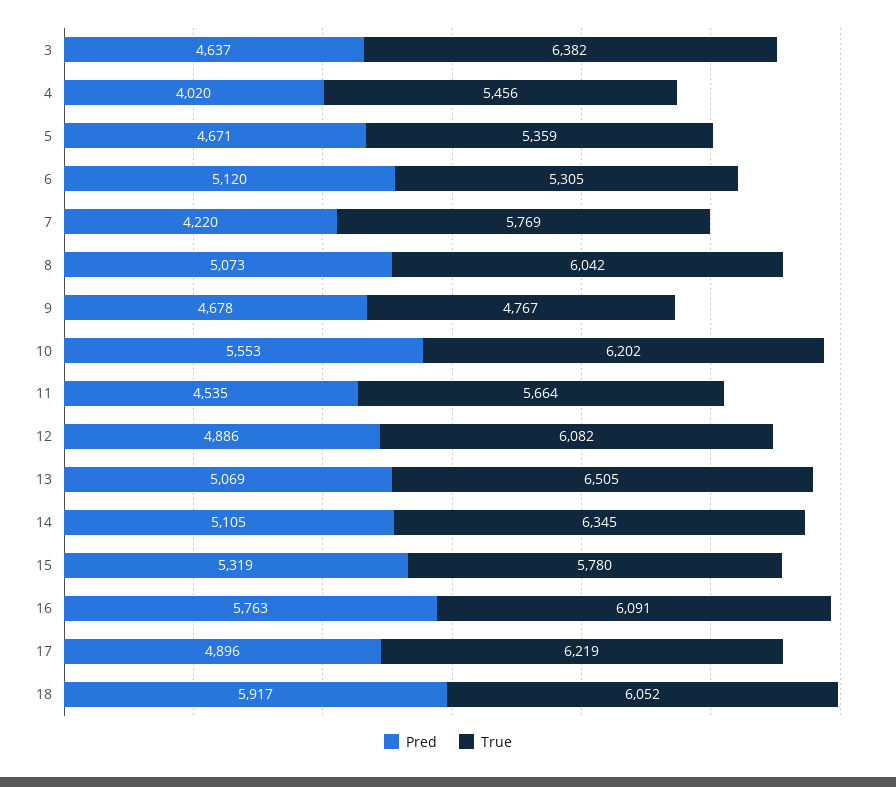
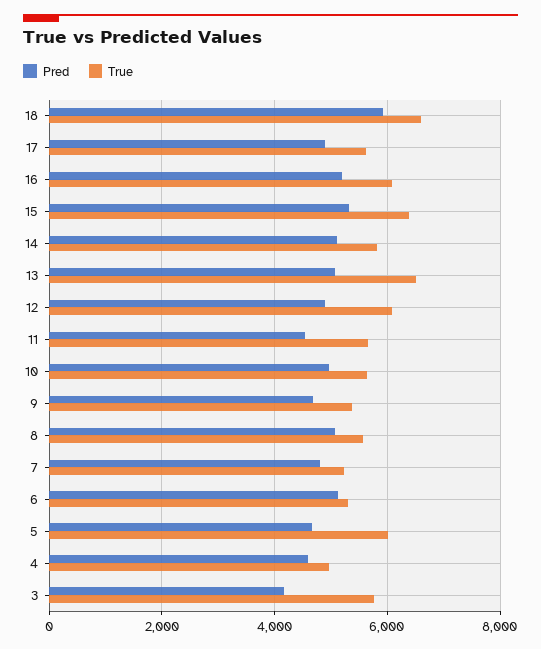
  {
    "Pred": {
-     "3": 4637,
+     "3": 4200,
-     "4": 4020,
+     "4": 4600,
      "5": 4671,
      "6": 5120,
-     "7": 4220,
+     "7": 4800,
      "8": 5073,
      "9": 4678,
-     "10": 5553,
+     "10": 5000,
      "11": 4535,
      "12": 4886,
      "13": 5069,
      "14": 5105,
      "15": 5319,
-     "16": 5763,
+     "16": 5200,
      "17": 4896,
      "18": 5917
    },
    "True": {
-     "3": 6382,
+     "3": 5800,
-     "4": 5456,
+     "4": 5000,
-     "5": 5359,
+     "5": 6000,
      "6": 5305,
-     "7": 5769,
+     "7": 5200,
-     "8": 6042,
+     "8": 5600,
-     "9": 4767,
+     "9": 5400,
-     "10": 6202,
+     "10": 5600,
      "11": 5664,
      "12": 6082,
      "13": 6505,
-     "14": 6345,
+     "14": 5800,
-     "15": 5780,
+     "15": 6400,
      "16": 6091,
-     "17": 6219,
+     "17": 5600,
-     "18": 6052
+     "18": 6600
    }
  }

